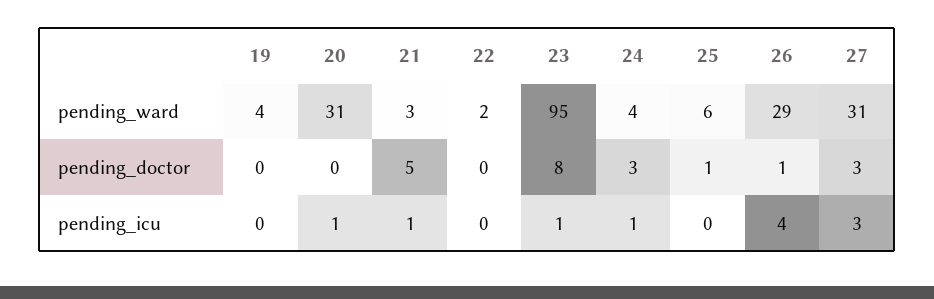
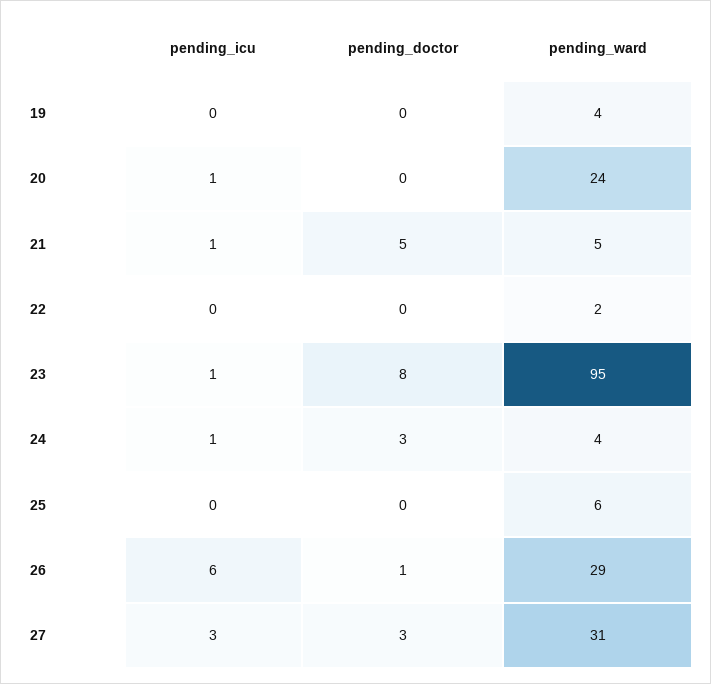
  {
    "19": {
      "pending_ward": 4,
      "pending_doctor": 0,
      "pending_icu": 0
    },
    "20": {
-     "pending_ward": 31,
+     "pending_ward": 24,
      "pending_doctor": 0,
      "pending_icu": 1
    },
    "21": {
-     "pending_ward": 3,
+     "pending_ward": 5,
      "pending_doctor": 5,
      "pending_icu": 1
    },
    "22": {
      "pending_ward": 2,
      "pending_doctor": 0,
      "pending_icu": 0
    },
    "23": {
      "pending_ward": 95,
      "pending_doctor": 8,
      "pending_icu": 1
    },
    "24": {
      "pending_ward": 4,
      "pending_doctor": 3,
      "pending_icu": 1
    },
    "25": {
      "pending_ward": 6,
-     "pending_doctor": 1,
+     "pending_doctor": 0,
      "pending_icu": 0
    },
    "26": {
      "pending_ward": 29,
      "pending_doctor": 1,
-     "pending_icu": 4
+     "pending_icu": 6
    },
    "27": {
      "pending_ward": 31,
      "pending_doctor": 3,
      "pending_icu": 3
    }
  }

